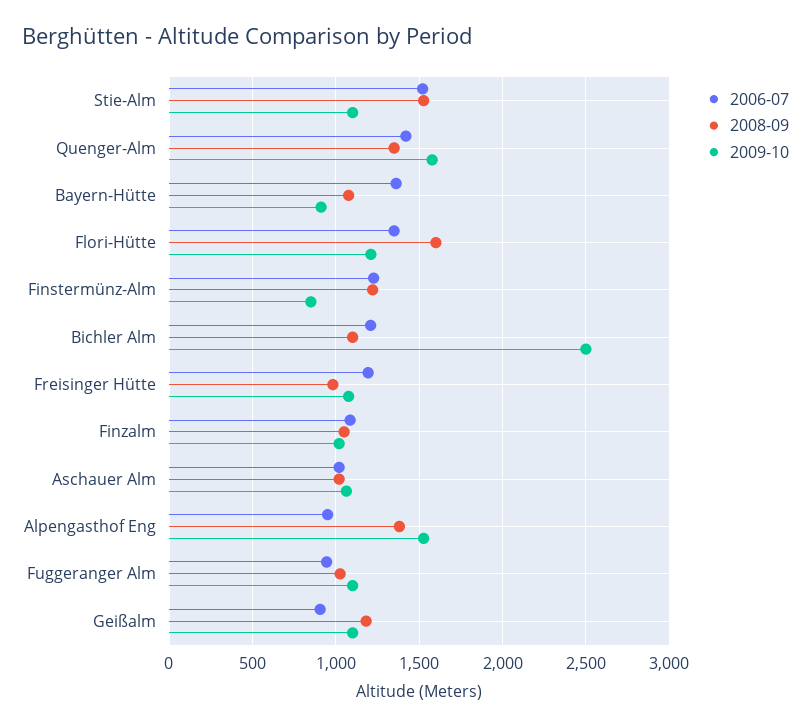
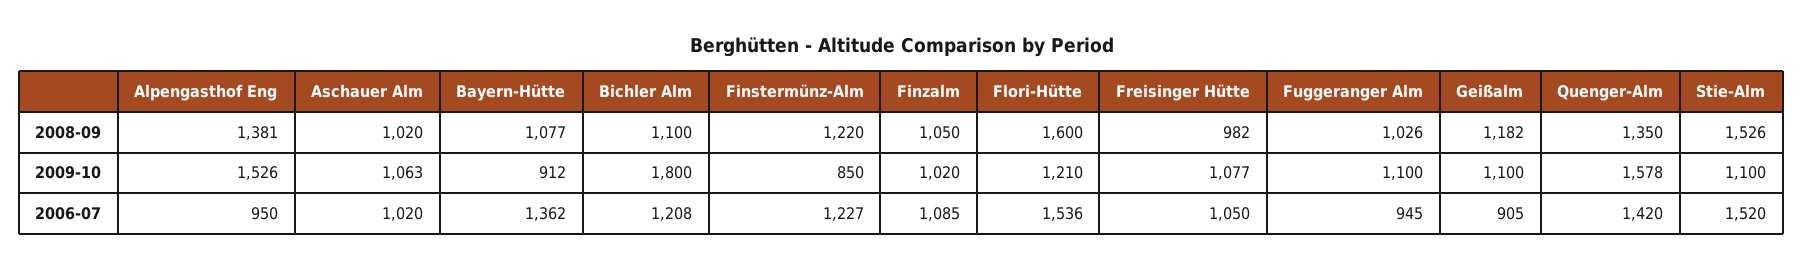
  {
    "2006-07": {
      "Stie-Alm": 1520,
      "Quenger-Alm": 1420,
      "Bayern-Hütte": 1362,
-     "Flori-Hütte": 1350,
+     "Flori-Hütte": 1536,
      "Finstermünz-Alm": 1227,
      "Bichler Alm": 1208,
-     "Freisinger Hütte": 1200,
+     "Freisinger Hütte": 1050,
      "Finzalm": 1085,
      "Aschauer Alm": 1020,
      "Alpengasthof Eng": 950,
      "Fuggeranger Alm": 945,
      "Geißalm": 905
    },
    "2008-09": {
      "Stie-Alm": 1526,
      "Quenger-Alm": 1350,
      "Bayern-Hütte": 1077,
      "Flori-Hütte": 1600,
      "Finstermünz-Alm": 1220,
      "Bichler Alm": 1100,
      "Freisinger Hütte": 982,
      "Finzalm": 1050,
      "Aschauer Alm": 1020,
      "Alpengasthof Eng": 1381,
      "Fuggeranger Alm": 1026,
      "Geißalm": 1182
    },
    "2009-10": {
      "Stie-Alm": 1100,
      "Quenger-Alm": 1578,
      "Bayern-Hütte": 912,
      "Flori-Hütte": 1210,
      "Finstermünz-Alm": 850,
-     "Bichler Alm": 2500,
+     "Bichler Alm": 1800,
      "Freisinger Hütte": 1077,
      "Finzalm": 1020,
      "Aschauer Alm": 1063,
      "Alpengasthof Eng": 1526,
      "Fuggeranger Alm": 1100,
      "Geißalm": 1100
    }
  }

